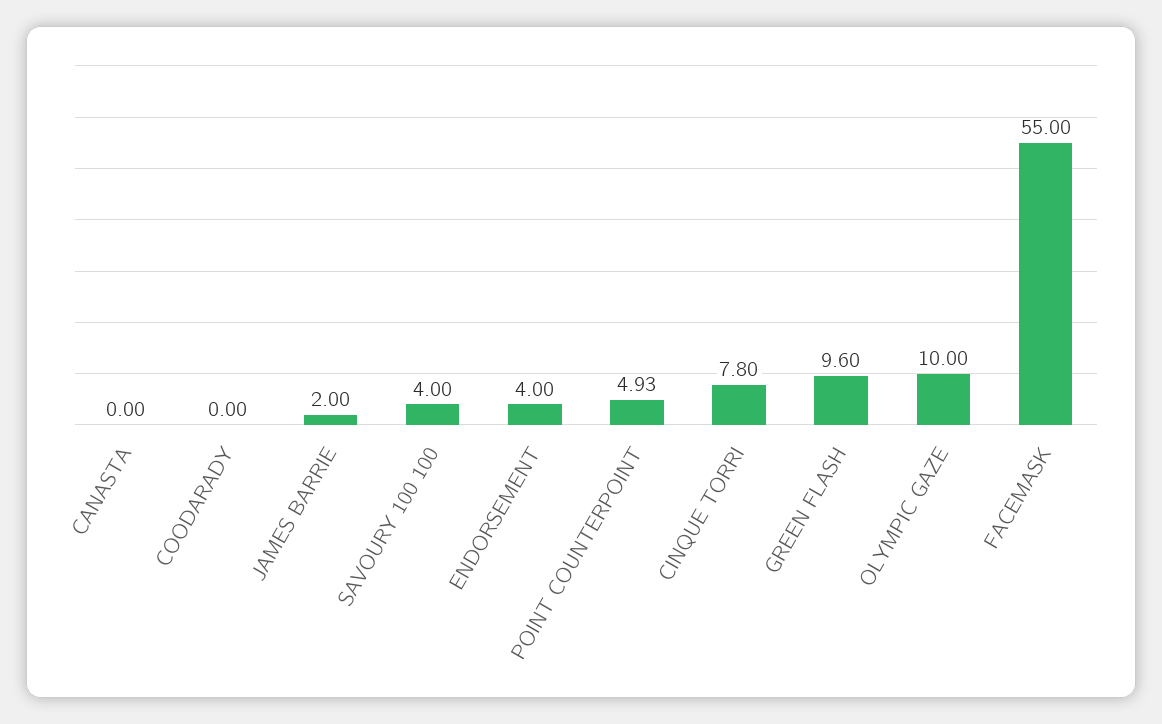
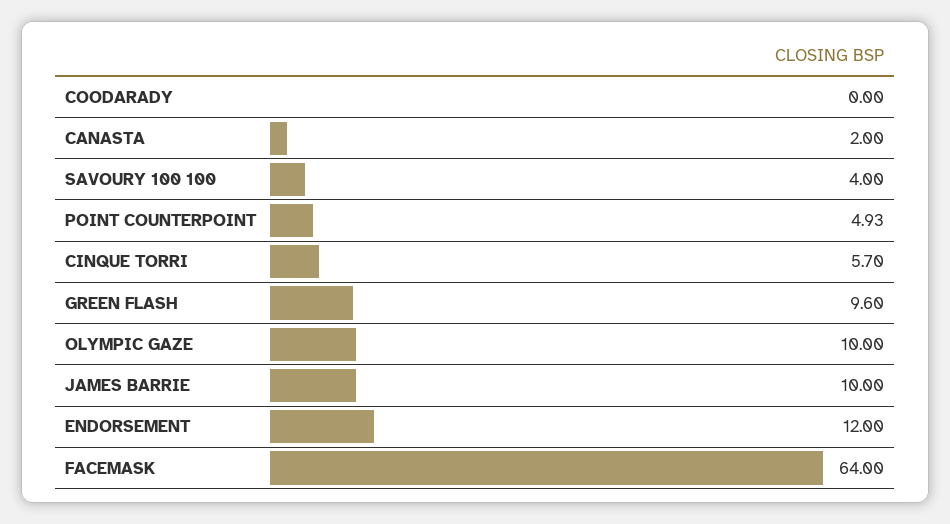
  {
-   "CANASTA": 0,
+   "CANASTA": 2,
    "COODARADY": 0,
-   "JAMES BARRIE": 2,
+   "JAMES BARRIE": 10,
    "SAVOURY 100 100": 4,
-   "ENDORSEMENT": 4,
+   "ENDORSEMENT": 12,
    "POINT COUNTERPOINT": 4.93,
-   "CINQUE TORRI": 7.8,
+   "CINQUE TORRI": 5.7,
    "GREEN FLASH": 9.6,
    "OLYMPIC GAZE": 10,
-   "FACEMASK": 55
+   "FACEMASK": 64
  }

